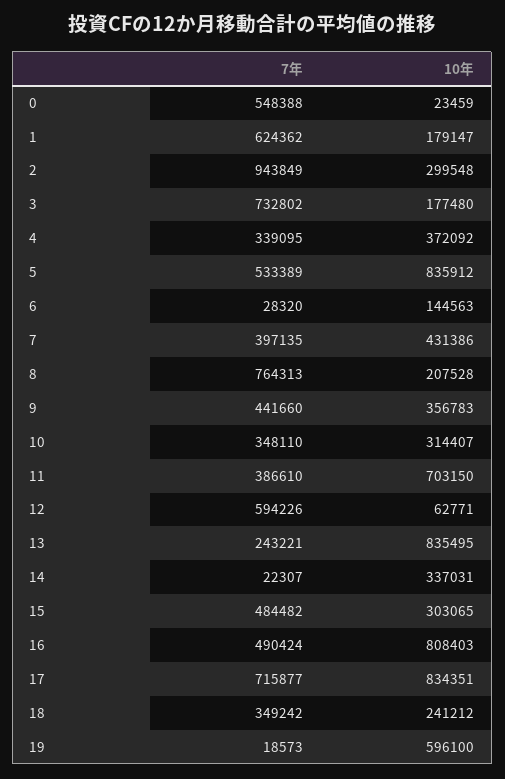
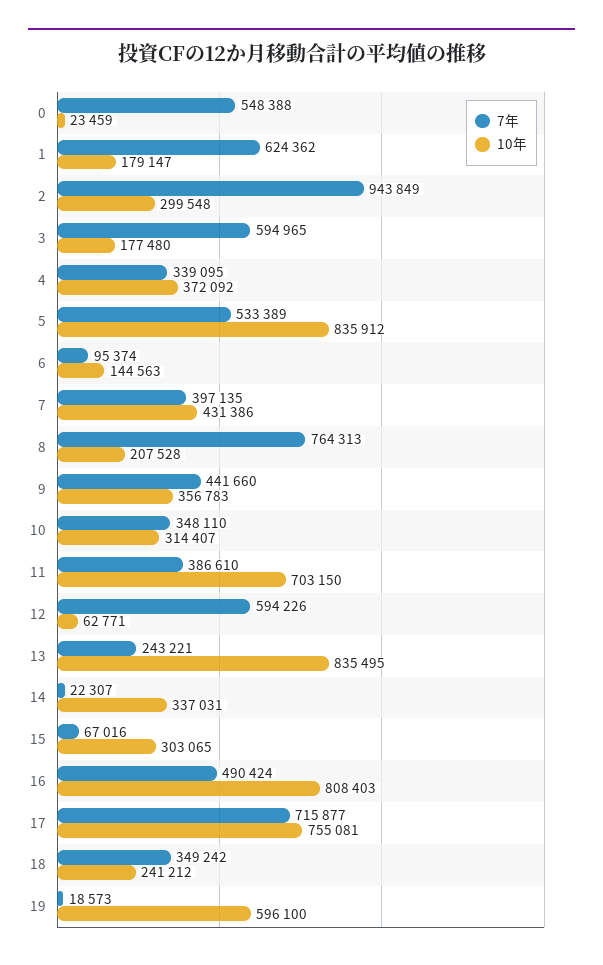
  {
    "7年": {
      "0": 548388,
      "1": 624362,
      "2": 943849,
-     "3": 732802,
+     "3": 594965,
      "4": 339095,
      "5": 533389,
-     "6": 28320,
+     "6": 95374,
      "7": 397135,
      "8": 764313,
      "9": 441660,
      "10": 348110,
      "11": 386610,
      "12": 594226,
      "13": 243221,
      "14": 22307,
-     "15": 484482,
+     "15": 67016,
      "16": 490424,
      "17": 715877,
      "18": 349242,
      "19": 18573
    },
    "10年": {
      "0": 23459,
      "1": 179147,
      "2": 299548,
      "3": 177480,
      "4": 372092,
      "5": 835912,
      "6": 144563,
      "7": 431386,
      "8": 207528,
      "9": 356783,
      "10": 314407,
      "11": 703150,
      "12": 62771,
      "13": 835495,
      "14": 337031,
      "15": 303065,
      "16": 808403,
-     "17": 834351,
+     "17": 755081,
      "18": 241212,
      "19": 596100
    }
  }

